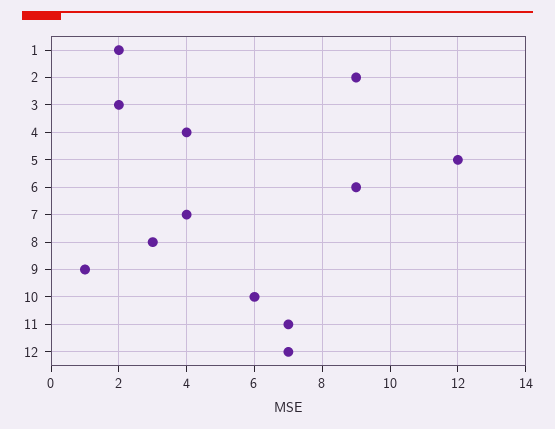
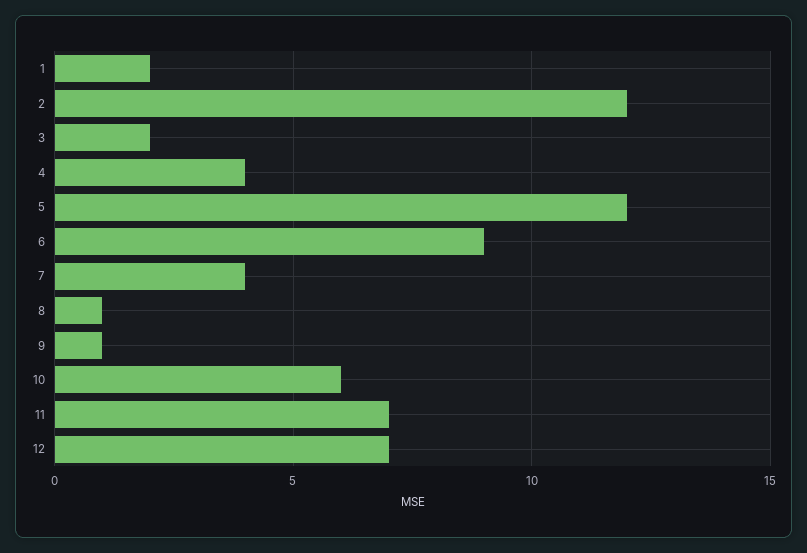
  {
    "1": 2,
-   "2": 9,
+   "2": 12,
    "3": 2,
    "4": 4,
    "5": 12,
    "6": 9,
    "7": 4,
-   "8": 3,
+   "8": 1,
    "9": 1,
    "10": 6,
    "11": 7,
    "12": 7
  }

